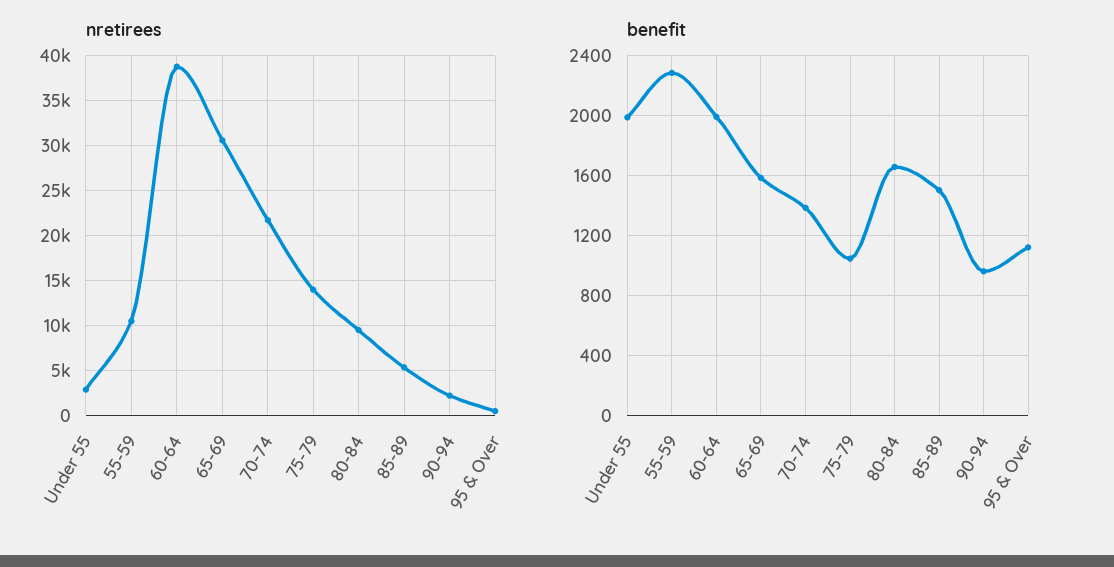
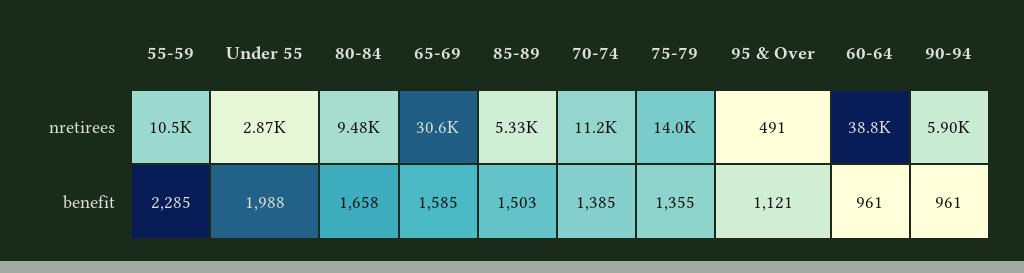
  {
    "nretirees": {
      "Under 55": 2870,
      "55-59": 10500,
      "60-64": 38800,
      "65-69": 30600,
-     "70-74": 22000,
+     "70-74": 11200,
      "75-79": 14000,
      "80-84": 9480,
      "85-89": 5330,
-     "90-94": 2000,
+     "90-94": 5900,
      "95 & Over": 491
    },
    "benefit": {
      "Under 55": 1988,
      "55-59": 2285,
-     "60-64": 2000,
+     "60-64": 961,
      "65-69": 1585,
      "70-74": 1385,
-     "75-79": 1050,
+     "75-79": 1355,
      "80-84": 1658,
      "85-89": 1503,
      "90-94": 961,
      "95 & Over": 1121
    }
  }

